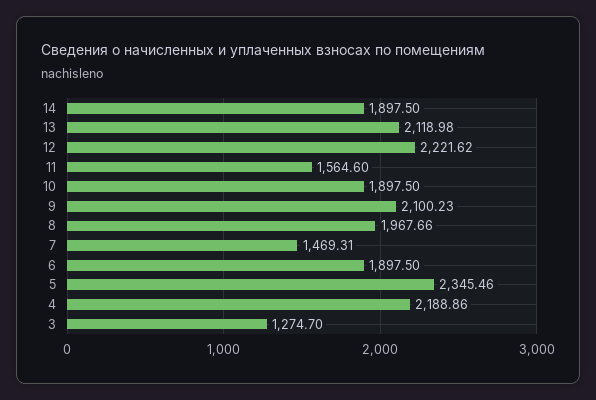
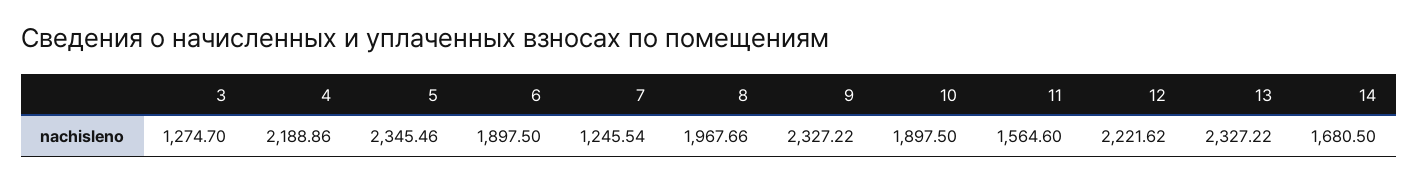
  {
-   "14": 1897.5,
+   "14": 1680.5,
-   "13": 2118.98,
+   "13": 2327.22,
    "12": 2221.62,
    "11": 1564.6,
    "10": 1897.5,
-   "9": 2100.23,
+   "9": 2327.22,
    "8": 1967.66,
-   "7": 1469.31,
+   "7": 1245.54,
    "6": 1897.5,
    "5": 2345.46,
    "4": 2188.86,
    "3": 1274.7
  }

